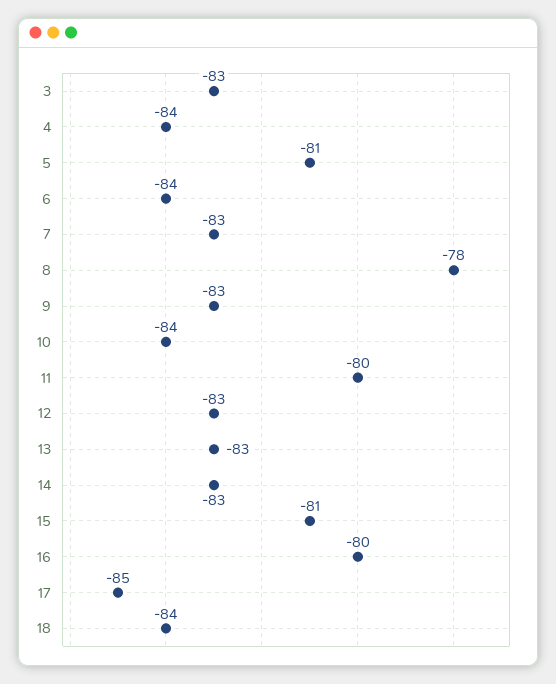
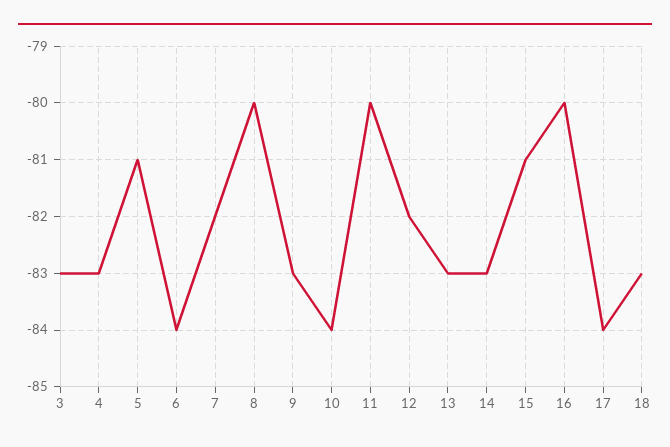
  {
    "3": -83,
-   "4": -84,
+   "4": -83,
    "5": -81,
    "6": -84,
-   "7": -83,
+   "7": -82,
-   "8": -78,
+   "8": -80,
    "9": -83,
    "10": -84,
    "11": -80,
-   "12": -83,
+   "12": -82,
    "13": -83,
    "14": -83,
    "15": -81,
    "16": -80,
-   "17": -85,
+   "17": -84,
-   "18": -84
+   "18": -83
  }

